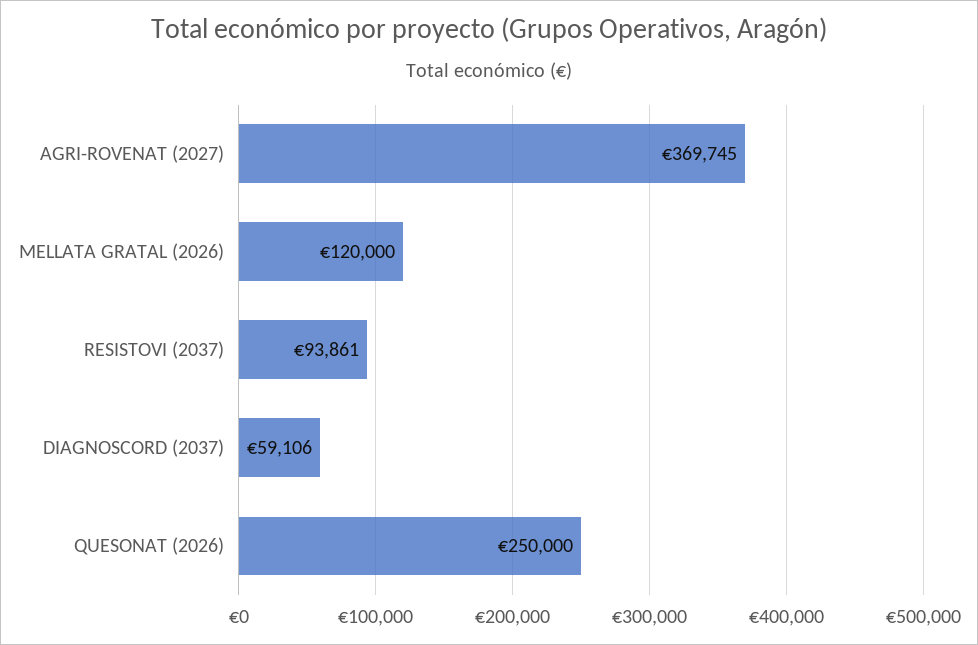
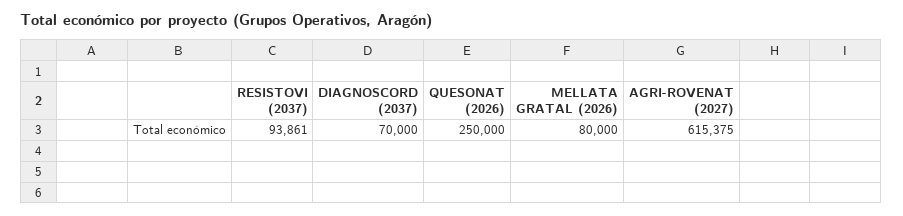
  {
-   "AGRI-ROVENAT (2027)": 369745,
+   "AGRI-ROVENAT (2027)": 615375,
-   "MELLATA GRATAL (2026)": 120000,
+   "MELLATA GRATAL (2026)": 80000,
    "RESISTOVI (2037)": 93861,
-   "DIAGNOSCORD (2037)": 59106,
+   "DIAGNOSCORD (2037)": 70000,
    "QUESONAT (2026)": 250000
  }

